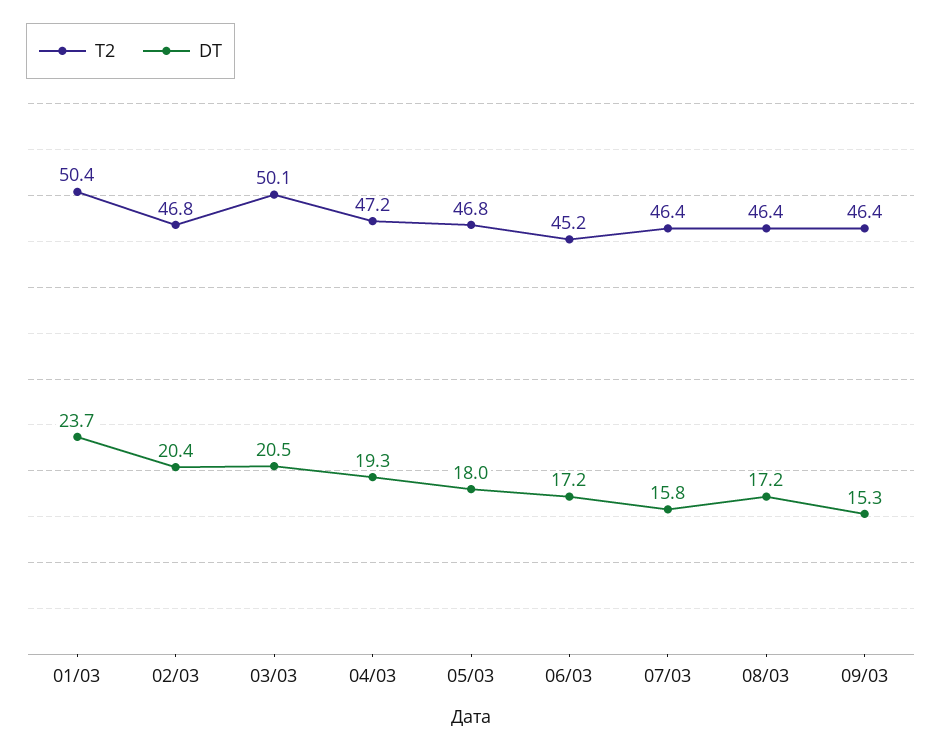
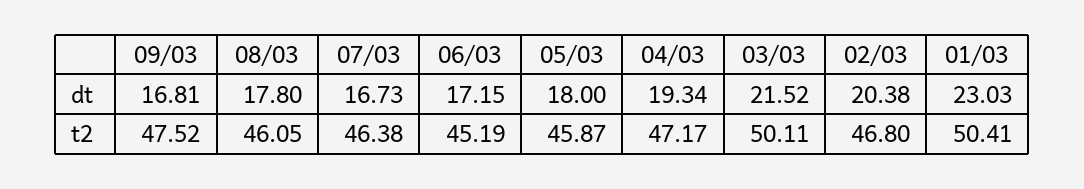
  {
    "T2": {
      "01/03": 50.41,
      "02/03": 46.8,
      "03/03": 50.11,
      "04/03": 47.17,
-     "05/03": 46.8,
+     "05/03": 45.87,
      "06/03": 45.19,
      "07/03": 46.38,
-     "08/03": 46.4,
+     "08/03": 46.05,
-     "09/03": 46.4
+     "09/03": 47.52
    },
    "DT": {
-     "01/03": 23.7,
+     "01/03": 23.03,
      "02/03": 20.38,
-     "03/03": 20.5,
+     "03/03": 21.52,
      "04/03": 19.34,
      "05/03": 18,
      "06/03": 17.15,
-     "07/03": 15.8,
+     "07/03": 16.73,
-     "08/03": 17.2,
+     "08/03": 17.8,
-     "09/03": 15.3
+     "09/03": 16.81
    }
  }

